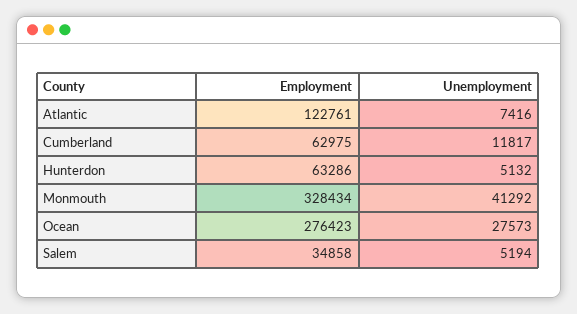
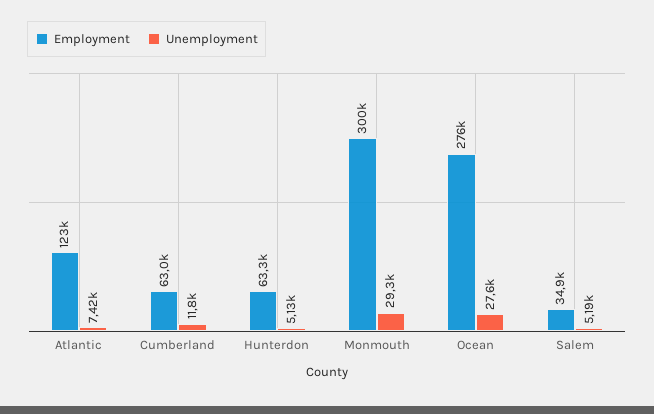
  {
    "Employment": {
      "Atlantic": 122761,
      "Cumberland": 62975,
      "Hunterdon": 63286,
-     "Monmouth": 328434,
+     "Monmouth": 300000,
      "Ocean": 276423,
      "Salem": 34858
    },
    "Unemployment": {
      "Atlantic": 7416,
      "Cumberland": 11817,
      "Hunterdon": 5132,
-     "Monmouth": 41292,
+     "Monmouth": 29300,
      "Ocean": 27573,
      "Salem": 5194
    }
  }

